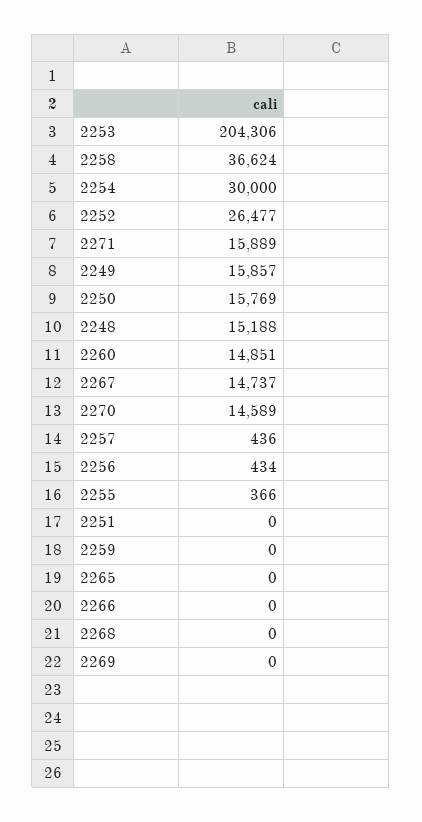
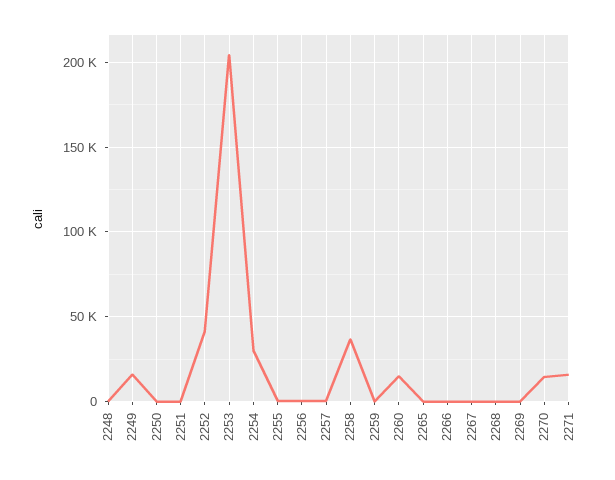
  {
    "2253": 204306,
    "2258": 36624,
    "2254": 30000,
-   "2252": 26477,
+   "2252": 40000,
    "2271": 15889,
    "2249": 15857,
-   "2250": 15769,
+   "2250": 0,
-   "2248": 15188,
+   "2248": 0,
    "2260": 14851,
-   "2267": 14737,
+   "2267": 0,
    "2270": 14589,
    "2257": 436,
    "2256": 434,
    "2255": 366,
    "2251": 0,
    "2259": 0,
    "2265": 0,
    "2266": 0,
    "2268": 0,
    "2269": 0
  }

